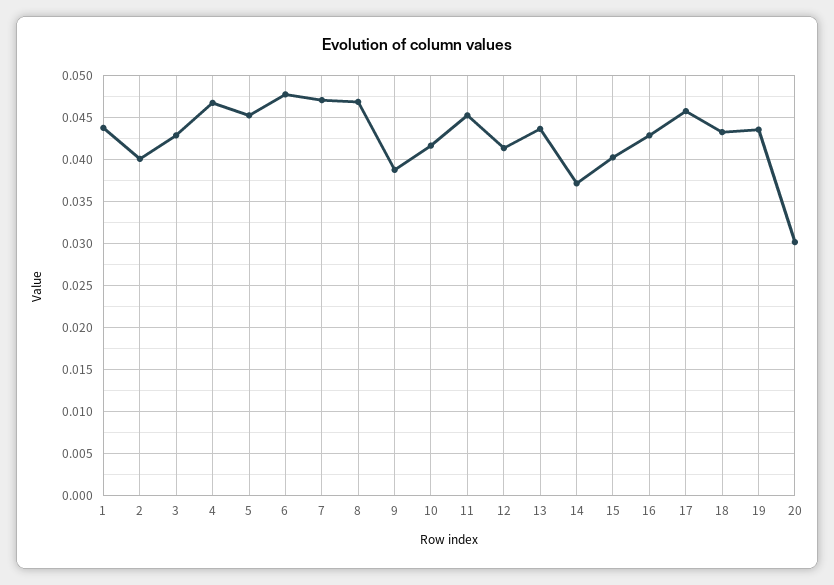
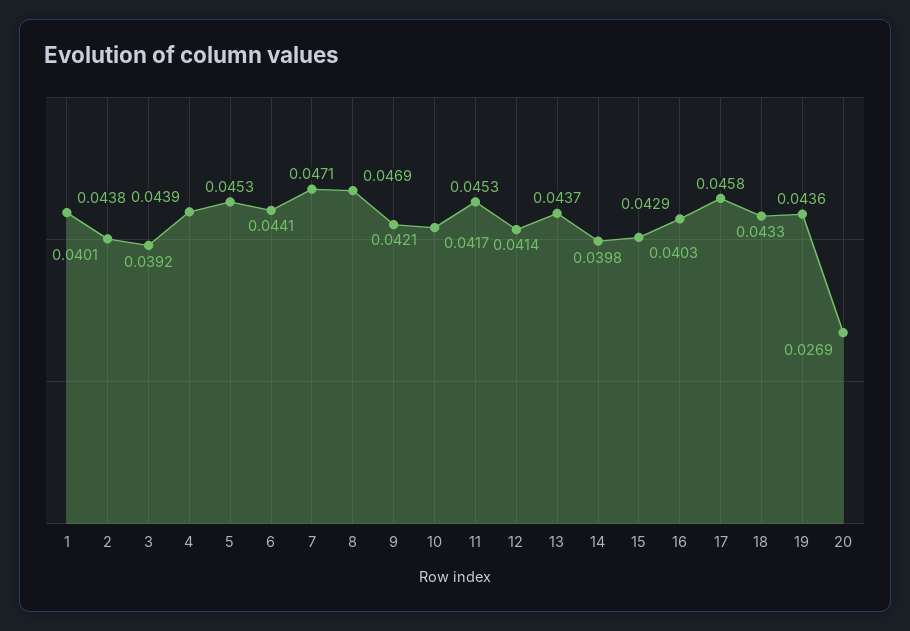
  {
    "1": 0.0438,
    "2": 0.0401,
-   "3": 0.043,
+   "3": 0.0392,
-   "4": 0.047,
+   "4": 0.0439,
    "5": 0.0453,
-   "6": 0.048,
+   "6": 0.0441,
    "7": 0.0471,
    "8": 0.0469,
-   "9": 0.039,
+   "9": 0.0421,
    "10": 0.0417,
    "11": 0.0453,
    "12": 0.0414,
    "13": 0.0437,
-   "14": 0.037,
+   "14": 0.0398,
    "15": 0.0403,
    "16": 0.0429,
    "17": 0.0458,
    "18": 0.0433,
    "19": 0.0436,
-   "20": 0.03
+   "20": 0.0269
  }

